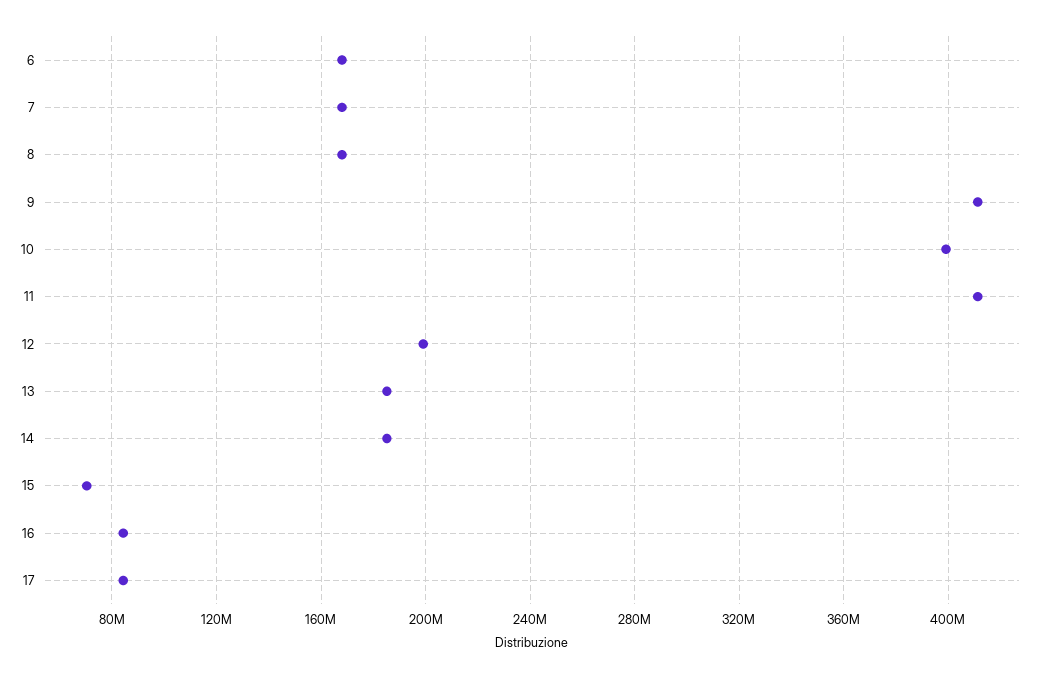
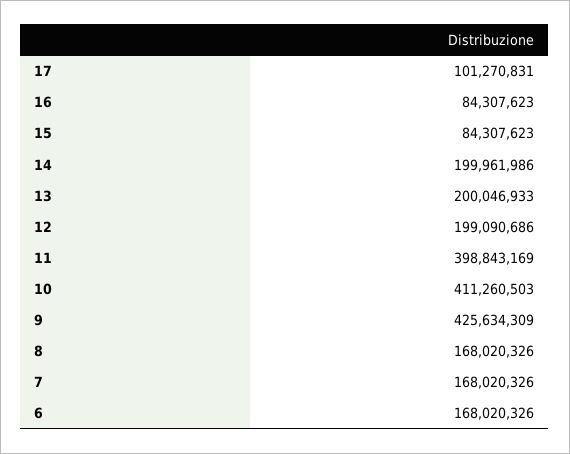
  {
    "6": 168020326,
    "7": 168020326,
    "8": 168020326,
-   "9": 410000000,
+   "9": 425634309,
-   "10": 400000000,
+   "10": 411260503,
-   "11": 410000000,
+   "11": 398843169,
    "12": 199090686,
-   "13": 185000000,
+   "13": 200046933,
-   "14": 185000000,
+   "14": 199961986,
-   "15": 70000000,
+   "15": 84307623,
    "16": 84307623,
-   "17": 85000000
+   "17": 101270831
  }

